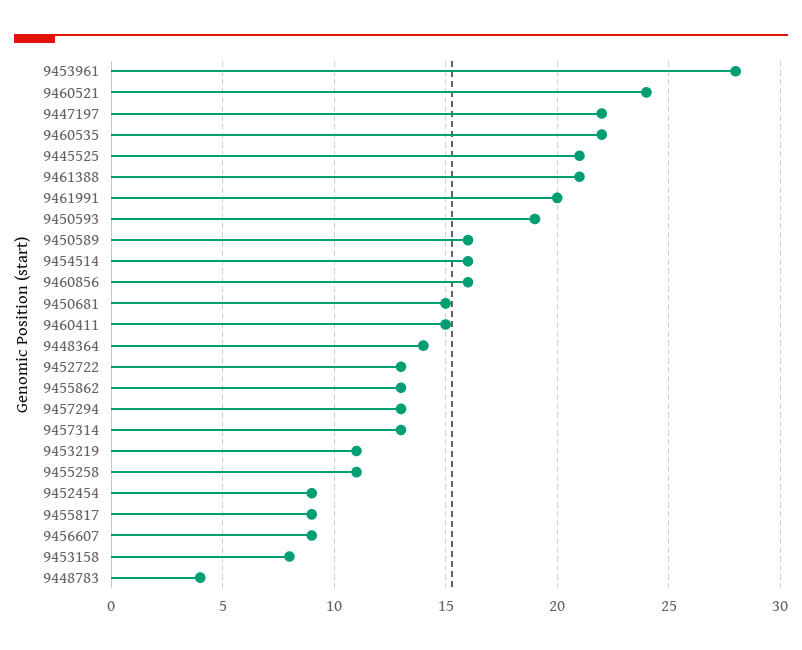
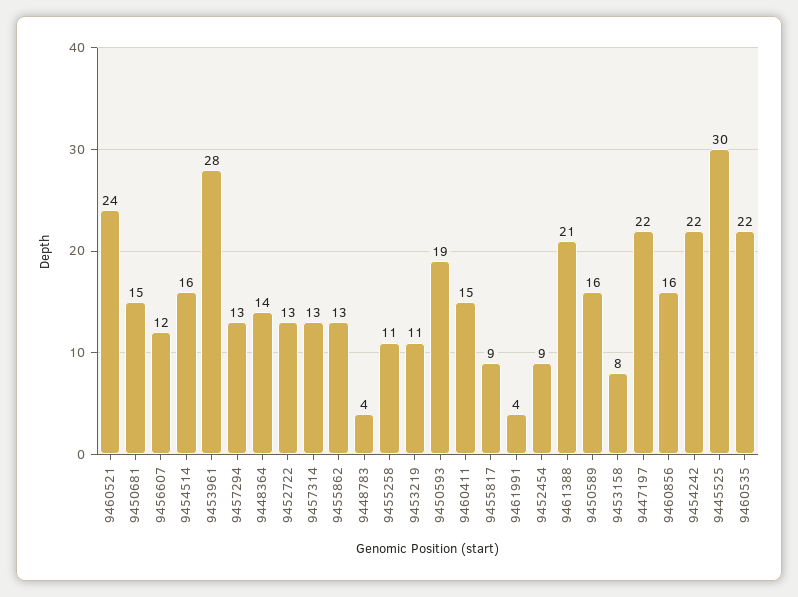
  {
    "9453961": 28,
    "9460521": 24,
    "9447197": 22,
    "9460535": 22,
-   "9445525": 21,
+   "9445525": 30,
    "9461388": 21,
-   "9461991": 20,
+   "9461991": 4,
    "9450593": 19,
    "9450589": 16,
    "9454514": 16,
    "9460856": 16,
    "9450681": 15,
    "9460411": 15,
    "9448364": 14,
    "9452722": 13,
    "9455862": 13,
    "9457294": 13,
    "9457314": 13,
    "9453219": 11,
    "9455258": 11,
    "9452454": 9,
    "9455817": 9,
-   "9456607": 9,
+   "9456607": 12,
    "9453158": 8,
-   "9448783": 4
+   "9448783": 4,
+   "9454242": 22
  }

